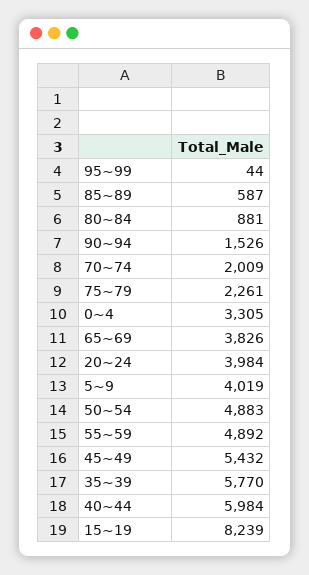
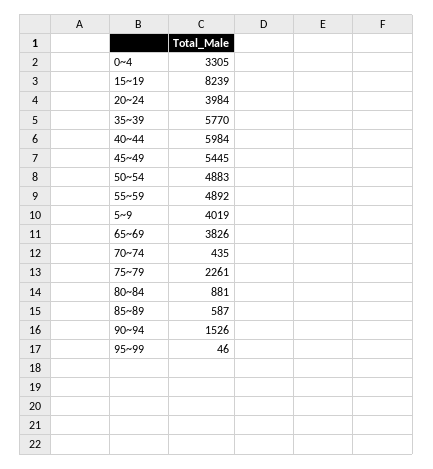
  {
-   "95~99": 44,
+   "95~99": 46,
    "85~89": 587,
    "80~84": 881,
    "90~94": 1526,
-   "70~74": 2009,
+   "70~74": 435,
    "75~79": 2261,
    "0~4": 3305,
    "65~69": 3826,
    "20~24": 3984,
    "5~9": 4019,
    "50~54": 4883,
    "55~59": 4892,
-   "45~49": 5432,
+   "45~49": 5445,
    "35~39": 5770,
    "40~44": 5984,
    "15~19": 8239
  }

